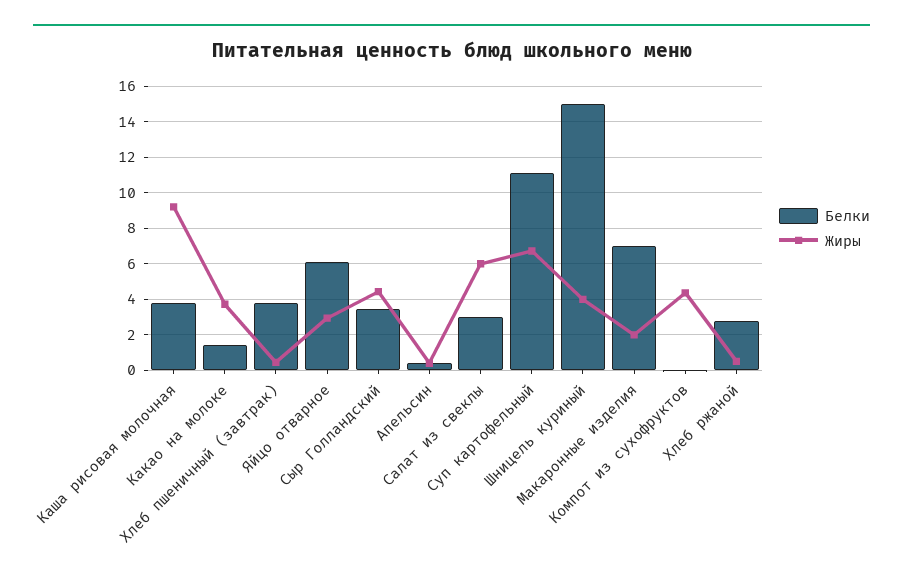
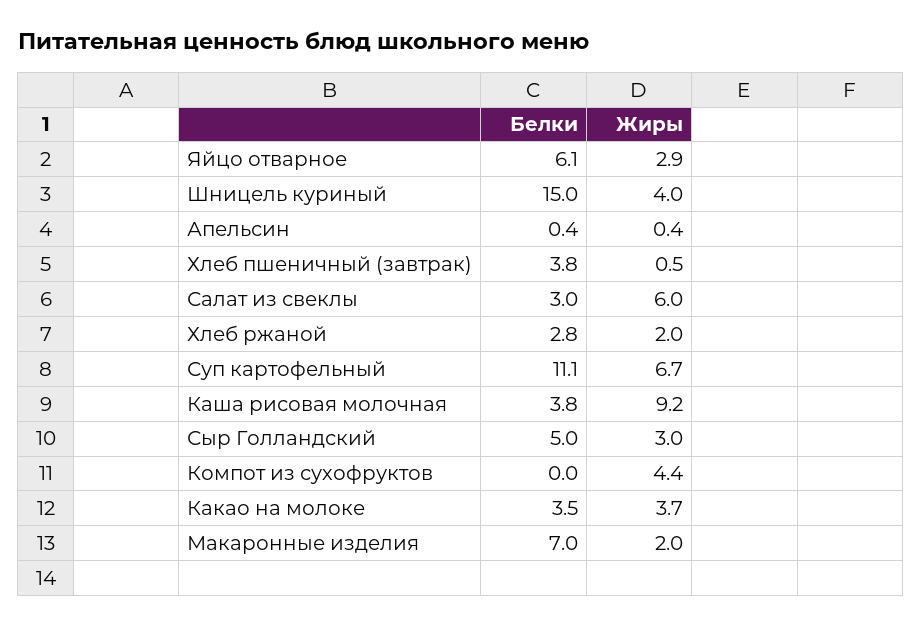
  {
    "Белки": {
      "Каша рисовая молочная": 3.8,
-     "Какао на молоке": 1.5,
+     "Какао на молоке": 3.5,
      "Хлеб пшеничный (завтрак)": 3.8,
      "Яйцо отварное": 6.1,
-     "Сыр Голландский": 3.5,
+     "Сыр Голландский": 5,
      "Апельсин": 0.4,
      "Салат из свеклы": 3,
      "Суп картофельный": 11.1,
      "Шницель куриный": 15,
      "Макаронные изделия": 7,
      "Компот из сухофруктов": 0,
      "Хлеб ржаной": 2.8
    },
    "Жиры": {
      "Каша рисовая молочная": 9.2,
      "Какао на молоке": 3.7,
      "Хлеб пшеничный (завтрак)": 0.5,
      "Яйцо отварное": 2.9,
-     "Сыр Голландский": 4.5,
+     "Сыр Голландский": 3,
      "Апельсин": 0.4,
      "Салат из свеклы": 6,
      "Суп картофельный": 6.7,
      "Шницель куриный": 4,
      "Макаронные изделия": 2,
      "Компот из сухофруктов": 4.4,
-     "Хлеб ржаной": 0.5
+     "Хлеб ржаной": 2
    }
  }

